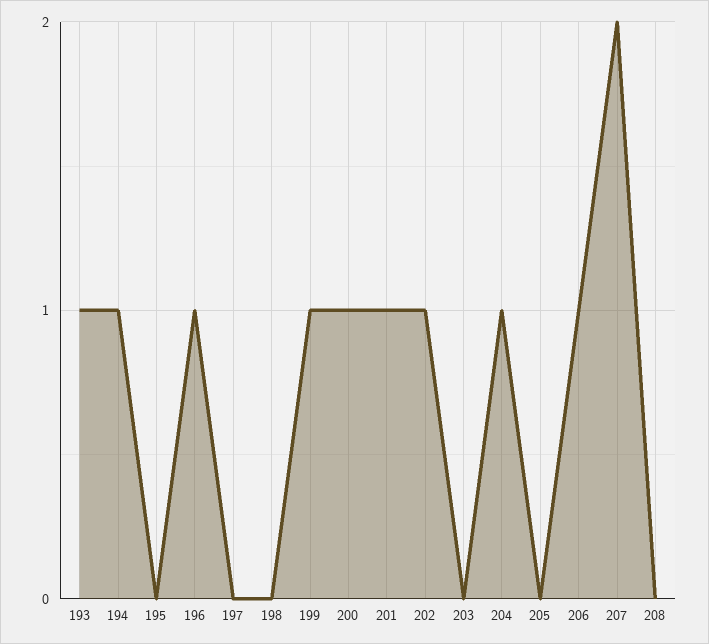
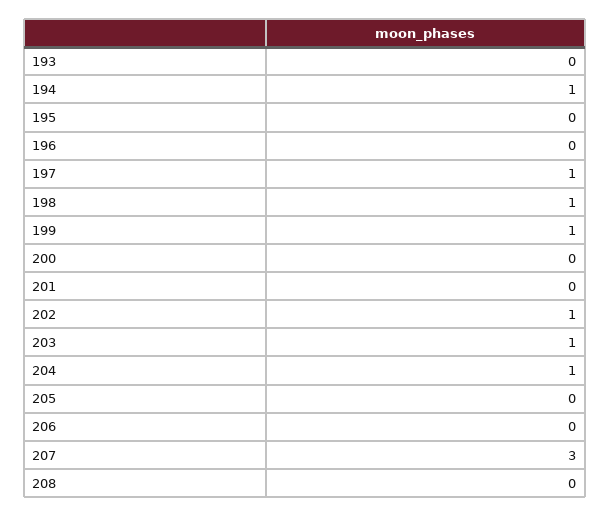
  {
-   "193": 1,
+   "193": 0,
    "194": 1,
    "195": 0,
-   "196": 1,
+   "196": 0,
-   "197": 0,
+   "197": 1,
-   "198": 0,
+   "198": 1,
    "199": 1,
-   "200": 1,
+   "200": 0,
-   "201": 1,
+   "201": 0,
    "202": 1,
-   "203": 0,
+   "203": 1,
    "204": 1,
    "205": 0,
-   "206": 1,
+   "206": 0,
-   "207": 2,
+   "207": 3,
    "208": 0
  }

